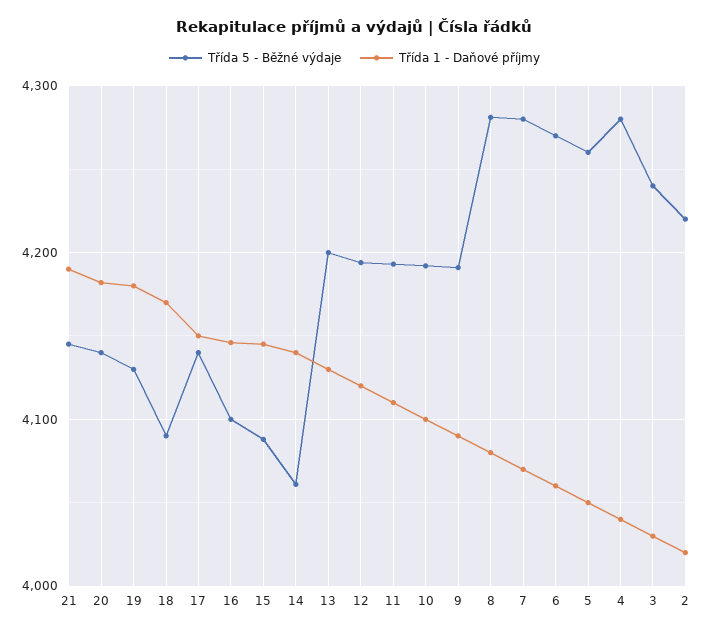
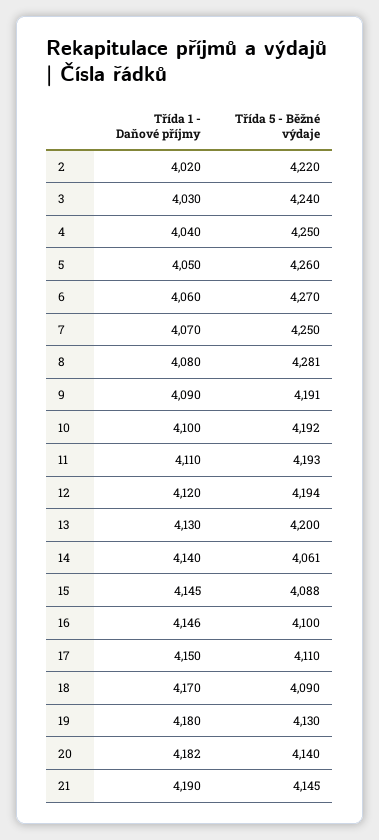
  {
    "Třída 5 - Běžné výdaje": {
      "21": 4145,
      "20": 4140,
      "19": 4130,
      "18": 4090,
-     "17": 4140,
+     "17": 4110,
      "16": 4100,
      "15": 4088,
      "14": 4061,
      "13": 4200,
      "12": 4194,
      "11": 4193,
      "10": 4192,
      "9": 4191,
      "8": 4281,
-     "7": 4280,
+     "7": 4250,
      "6": 4270,
      "5": 4260,
-     "4": 4280,
+     "4": 4250,
      "3": 4240,
      "2": 4220
    },
    "Třída 1 - Daňové příjmy": {
      "21": 4190,
      "20": 4182,
      "19": 4180,
      "18": 4170,
      "17": 4150,
      "16": 4146,
      "15": 4145,
      "14": 4140,
      "13": 4130,
      "12": 4120,
      "11": 4110,
      "10": 4100,
      "9": 4090,
      "8": 4080,
      "7": 4070,
      "6": 4060,
      "5": 4050,
      "4": 4040,
      "3": 4030,
      "2": 4020
    }
  }

